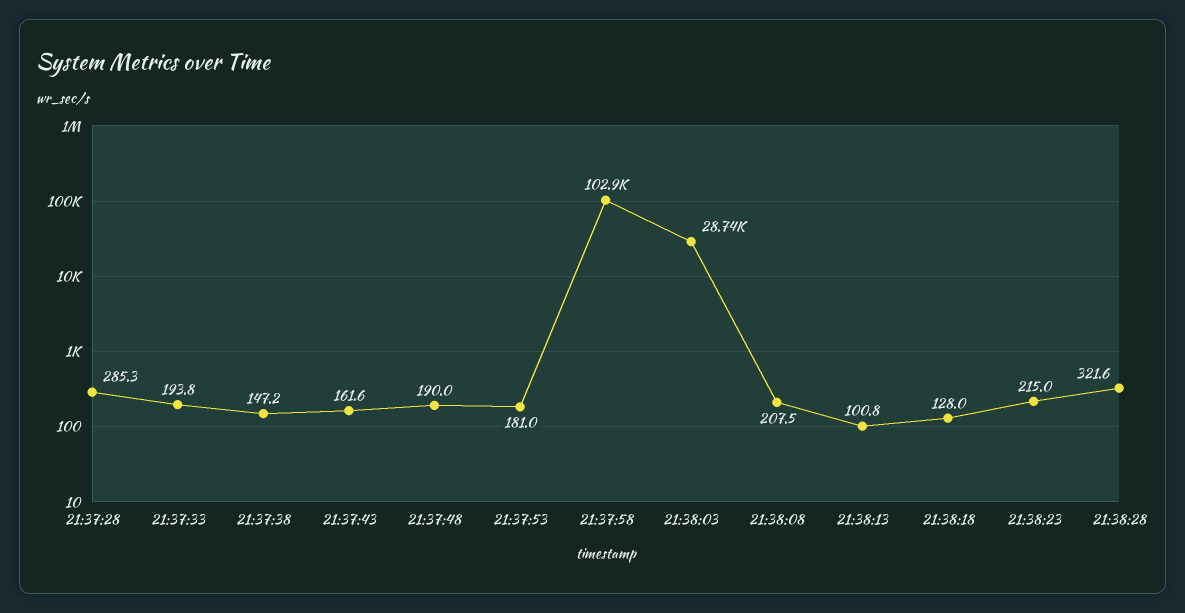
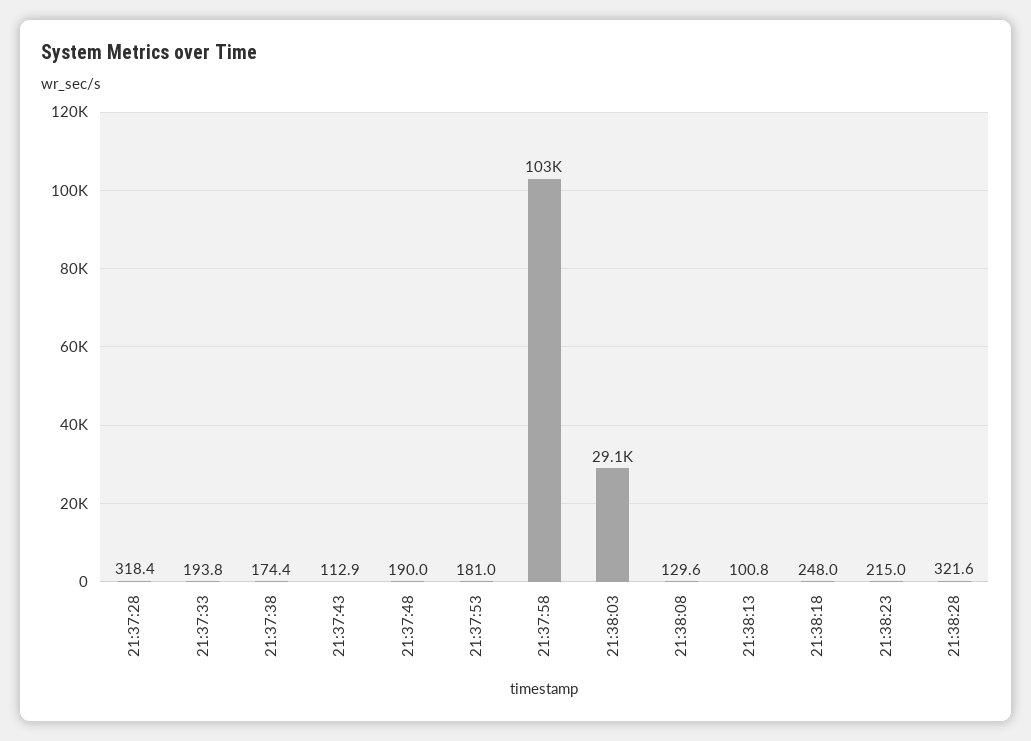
  {
-   "21:37:28": 285.3,
+   "21:37:28": 318.4,
    "21:37:33": 193.8,
-   "21:37:38": 147.2,
+   "21:37:38": 174.4,
-   "21:37:43": 161.6,
+   "21:37:43": 112.9,
    "21:37:48": 190,
    "21:37:53": 181,
    "21:37:58": 102900,
-   "21:38:03": 28740,
+   "21:38:03": 29100,
-   "21:38:08": 207.5,
+   "21:38:08": 129.6,
    "21:38:13": 100.8,
-   "21:38:18": 128,
+   "21:38:18": 248,
    "21:38:23": 215,
    "21:38:28": 321.6
  }

